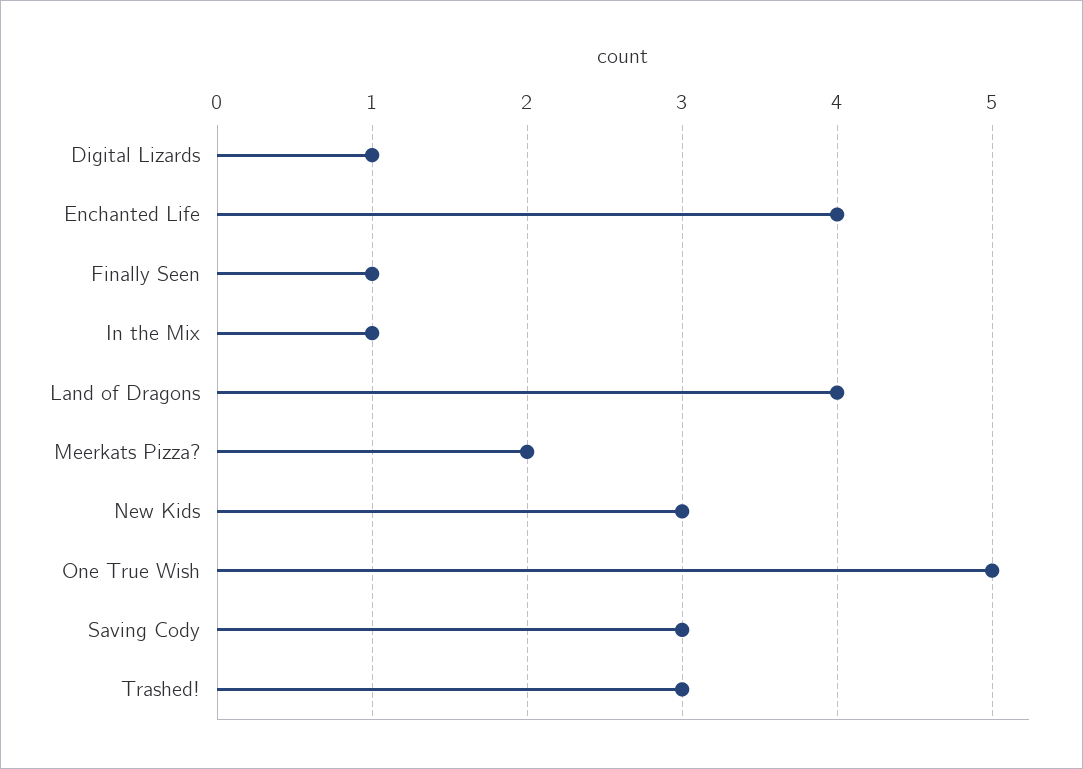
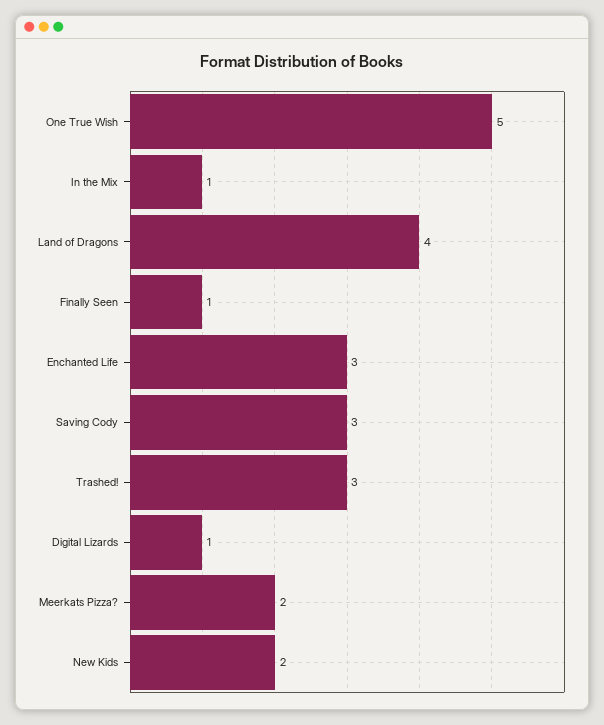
  {
    "Digital Lizards": 1,
-   "Enchanted Life": 4,
+   "Enchanted Life": 3,
    "Finally Seen": 1,
    "In the Mix": 1,
    "Land of Dragons": 4,
    "Meerkats Pizza?": 2,
-   "New Kids": 3,
+   "New Kids": 2,
    "One True Wish": 5,
    "Saving Cody": 3,
    "Trashed!": 3
  }

